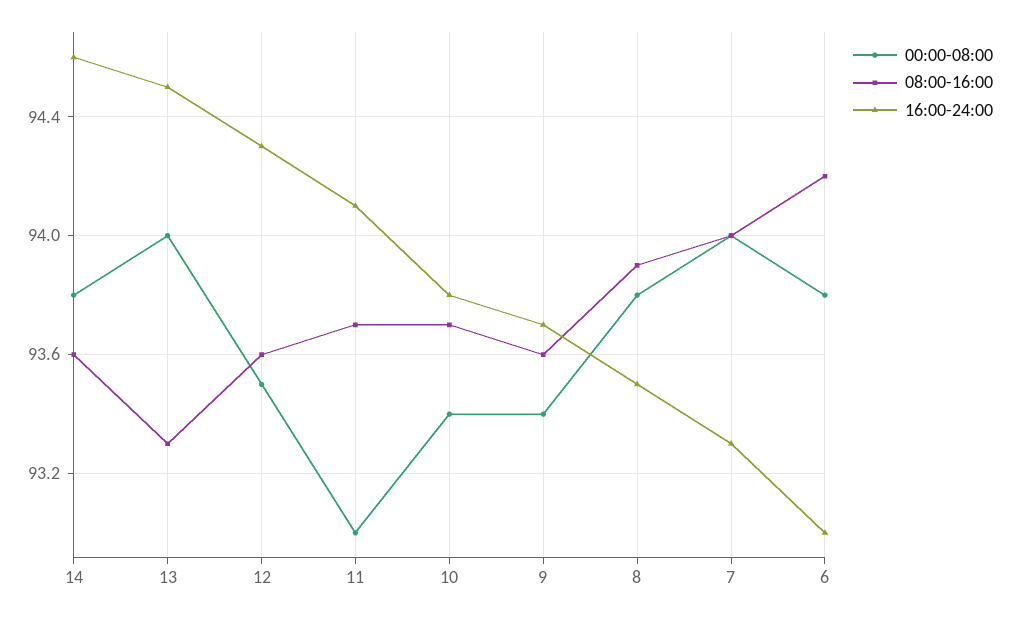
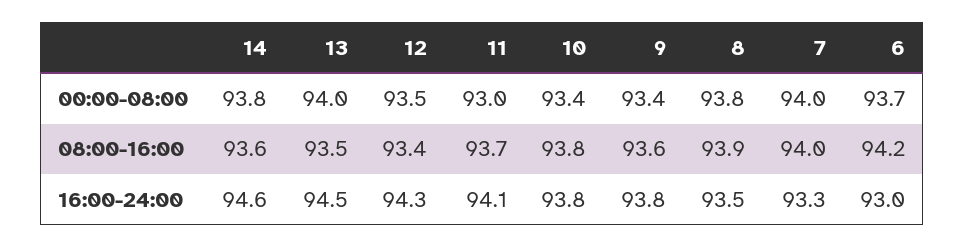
  {
    "00:00-08:00": {
      "14": 93.8,
      "13": 94,
      "12": 93.5,
      "11": 93,
      "10": 93.4,
      "9": 93.4,
      "8": 93.8,
      "7": 94,
-     "6": 93.8
+     "6": 93.7
    },
    "08:00-16:00": {
      "14": 93.6,
-     "13": 93.3,
+     "13": 93.5,
-     "12": 93.6,
+     "12": 93.4,
      "11": 93.7,
-     "10": 93.7,
+     "10": 93.8,
      "9": 93.6,
      "8": 93.9,
      "7": 94,
      "6": 94.2
    },
    "16:00-24:00": {
      "14": 94.6,
      "13": 94.5,
      "12": 94.3,
      "11": 94.1,
      "10": 93.8,
-     "9": 93.7,
+     "9": 93.8,
      "8": 93.5,
      "7": 93.3,
      "6": 93
    }
  }

